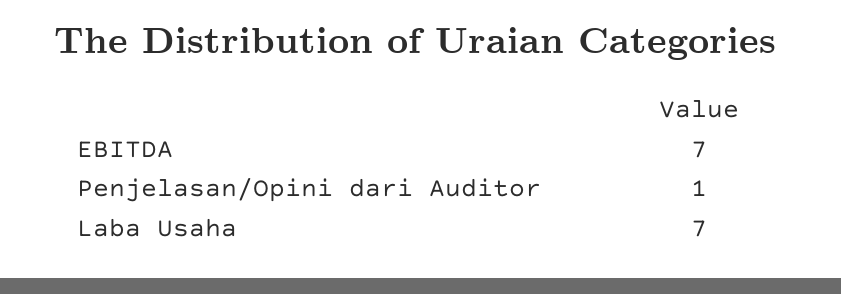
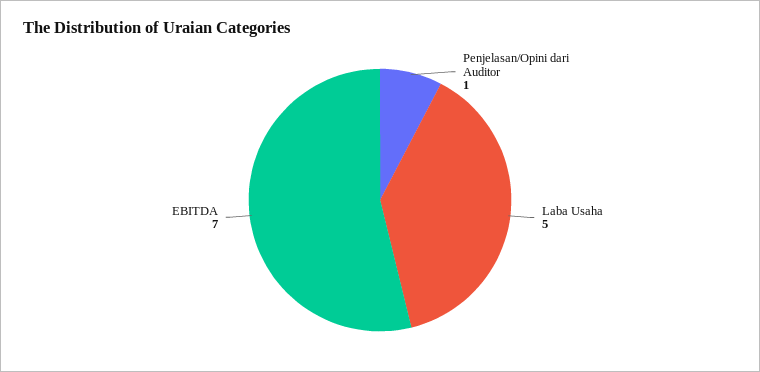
  {
    "EBITDA": 7,
    "Penjelasan/Opini dari Auditor": 1,
-   "Laba Usaha": 7
+   "Laba Usaha": 5
  }

